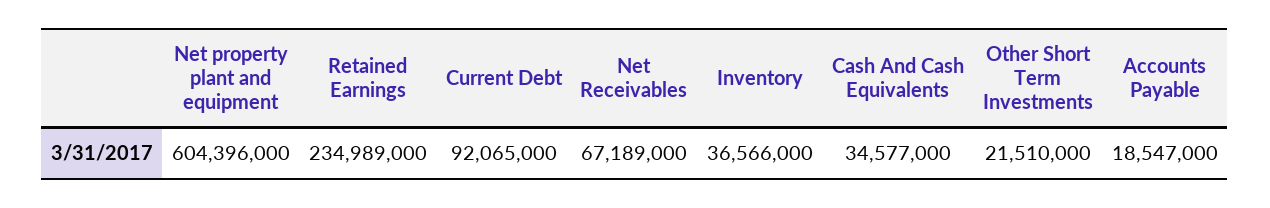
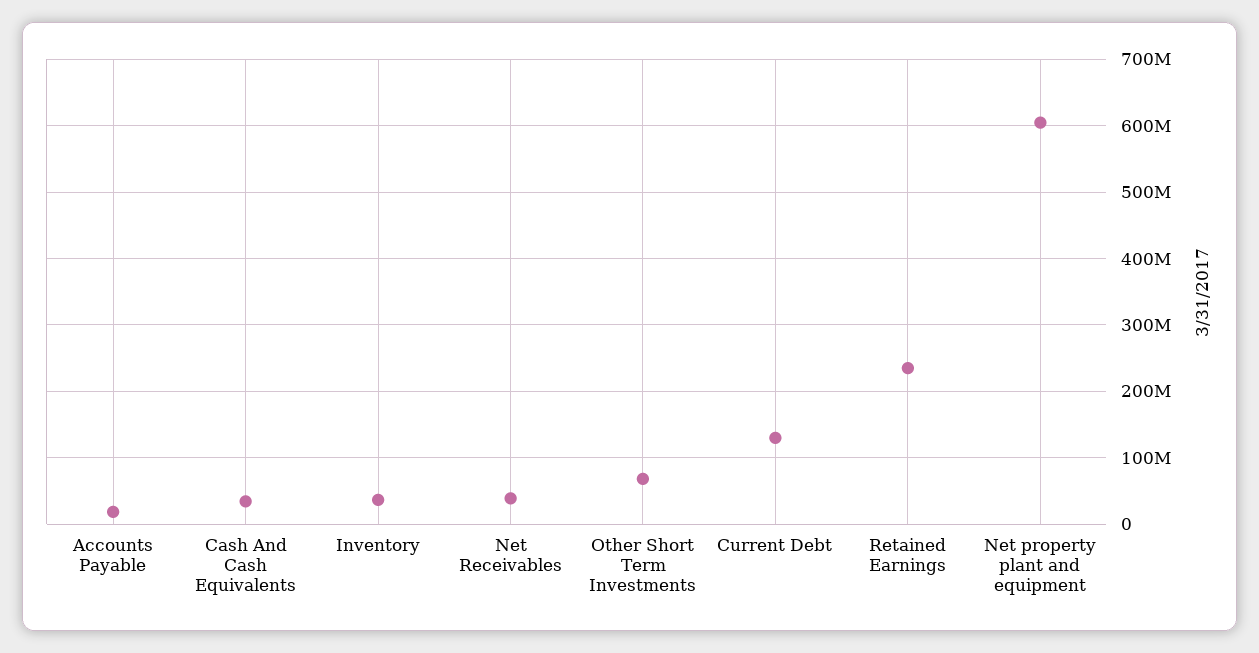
  {
    "Net property plant and equipment": 604396000,
    "Retained Earnings": 234989000,
-   "Current Debt": 92065000,
+   "Current Debt": 130000000,
-   "Net Receivables": 67189000,
+   "Net Receivables": 40000000,
    "Inventory": 36566000,
    "Cash And Cash Equivalents": 34577000,
-   "Other Short Term Investments": 21510000,
+   "Other Short Term Investments": 70000000,
    "Accounts Payable": 18547000
  }

